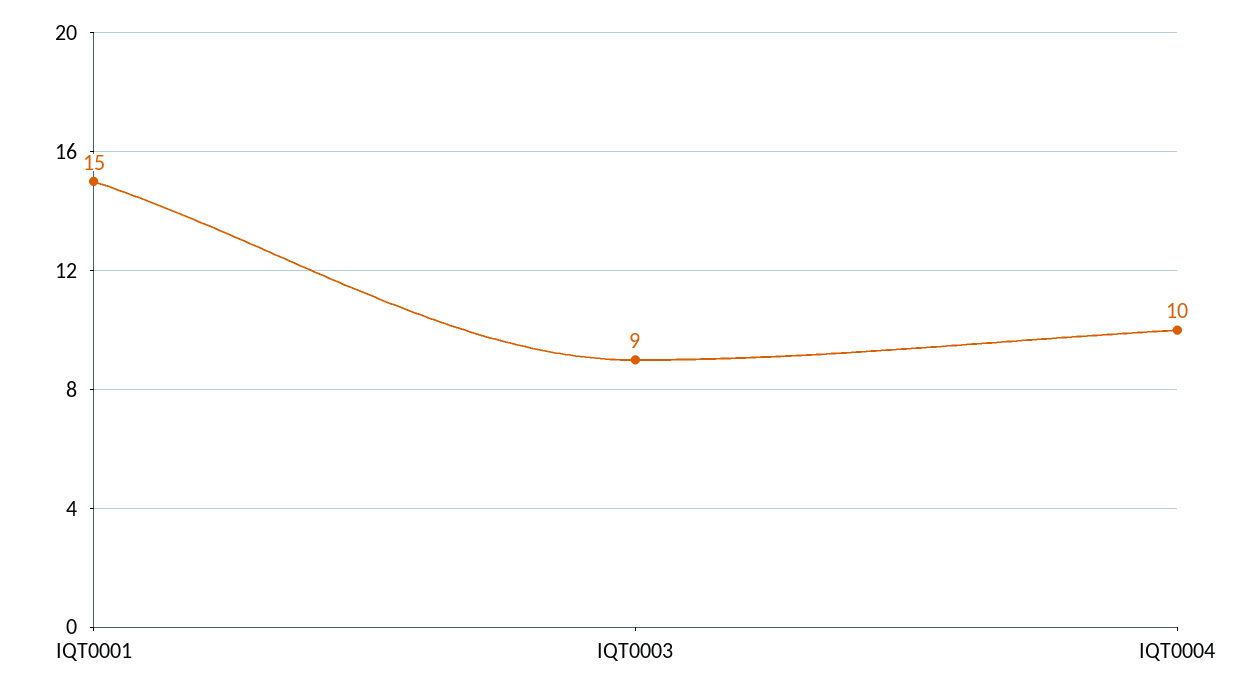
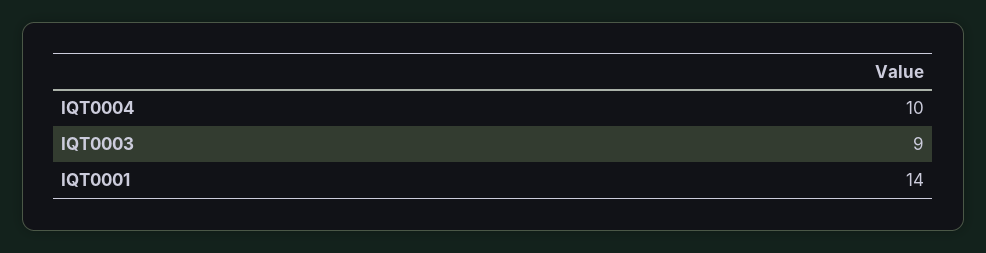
  {
-   "IQT0001": 15,
+   "IQT0001": 14,
    "IQT0003": 9,
    "IQT0004": 10
  }

